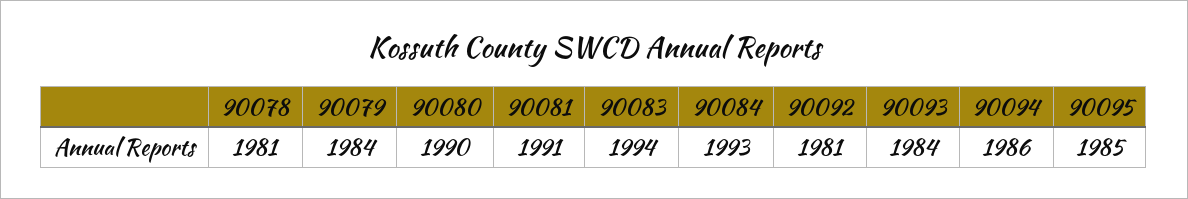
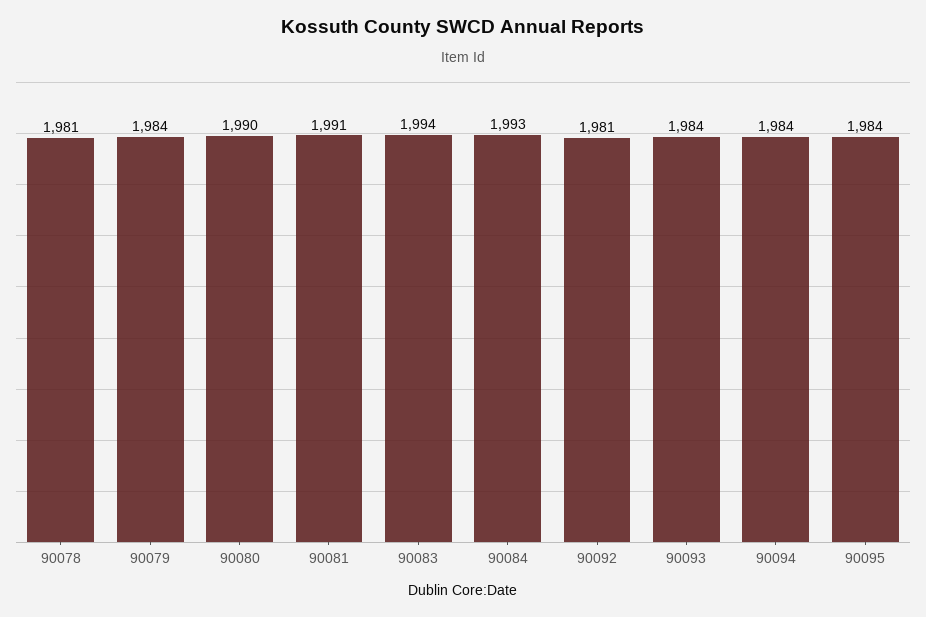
  {
    "90078": 1981,
    "90079": 1984,
    "90080": 1990,
    "90081": 1991,
    "90083": 1994,
    "90084": 1993,
    "90092": 1981,
    "90093": 1984,
-   "90094": 1986,
+   "90094": 1984,
-   "90095": 1985
+   "90095": 1984
  }

